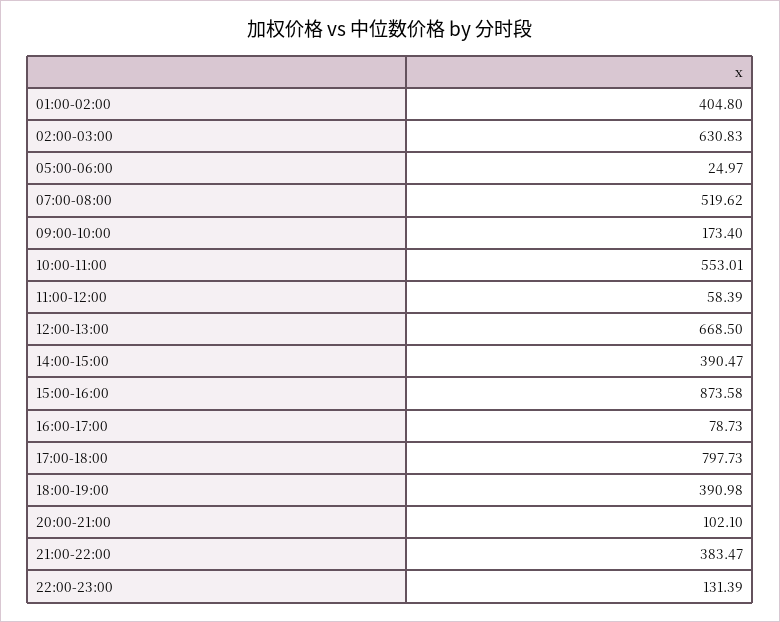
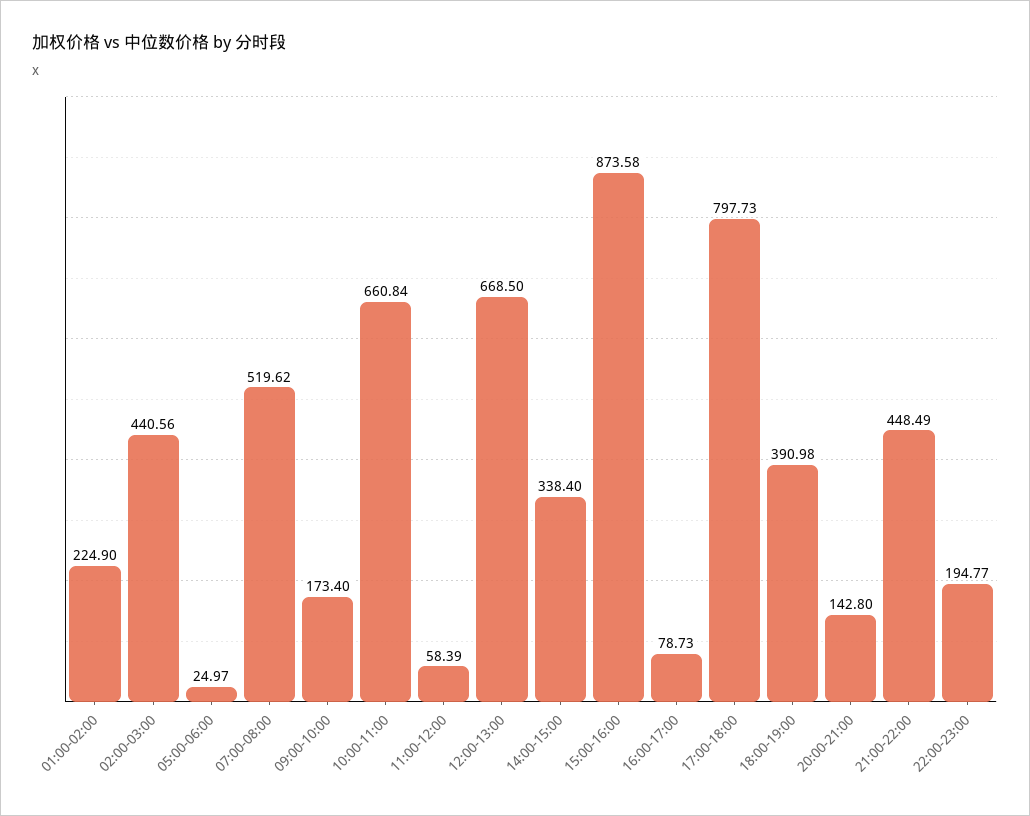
  {
-   "01:00-02:00": 404.8,
+   "01:00-02:00": 224.9,
-   "02:00-03:00": 630.83,
+   "02:00-03:00": 440.56,
    "05:00-06:00": 24.97,
    "07:00-08:00": 519.62,
    "09:00-10:00": 173.4,
-   "10:00-11:00": 553.01,
+   "10:00-11:00": 660.84,
    "11:00-12:00": 58.39,
    "12:00-13:00": 668.5,
-   "14:00-15:00": 390.47,
+   "14:00-15:00": 338.4,
    "15:00-16:00": 873.58,
    "16:00-17:00": 78.73,
    "17:00-18:00": 797.73,
    "18:00-19:00": 390.98,
-   "20:00-21:00": 102.1,
+   "20:00-21:00": 142.8,
-   "21:00-22:00": 383.47,
+   "21:00-22:00": 448.49,
-   "22:00-23:00": 131.39
+   "22:00-23:00": 194.77
  }

